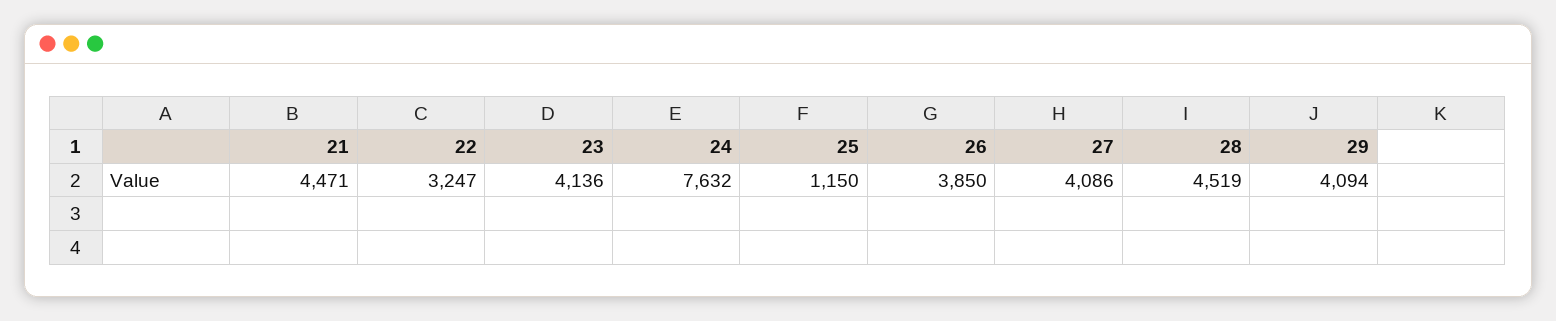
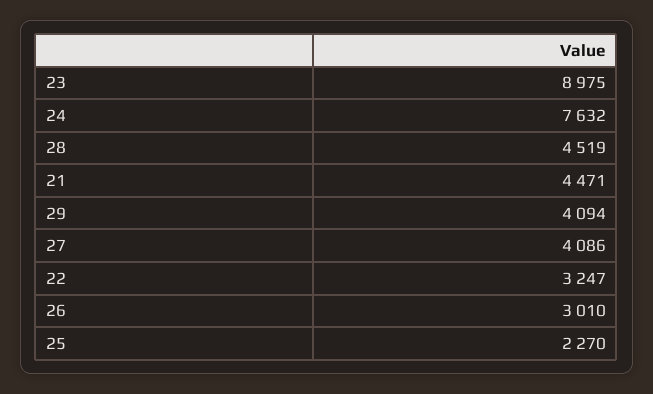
  {
    "21": 4471,
    "22": 3247,
-   "23": 4136,
+   "23": 8975,
    "24": 7632,
-   "25": 1150,
+   "25": 2270,
-   "26": 3850,
+   "26": 3010,
    "27": 4086,
    "28": 4519,
    "29": 4094
  }

